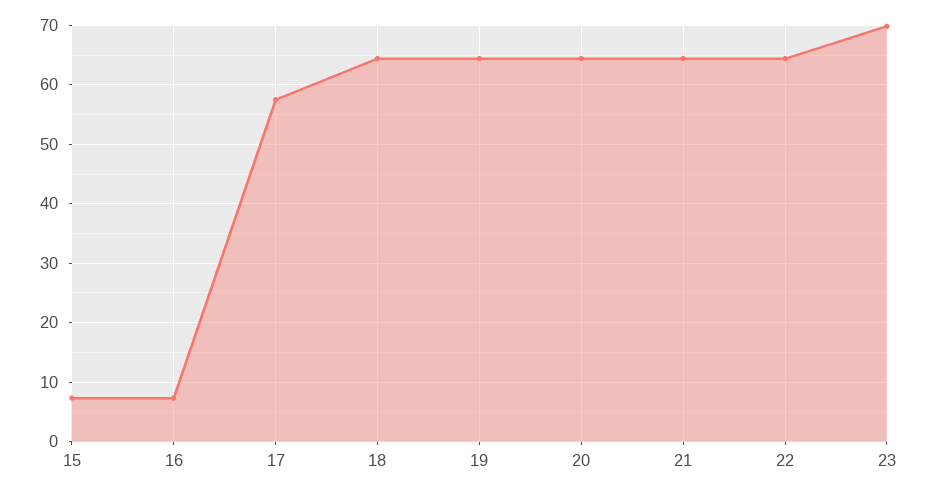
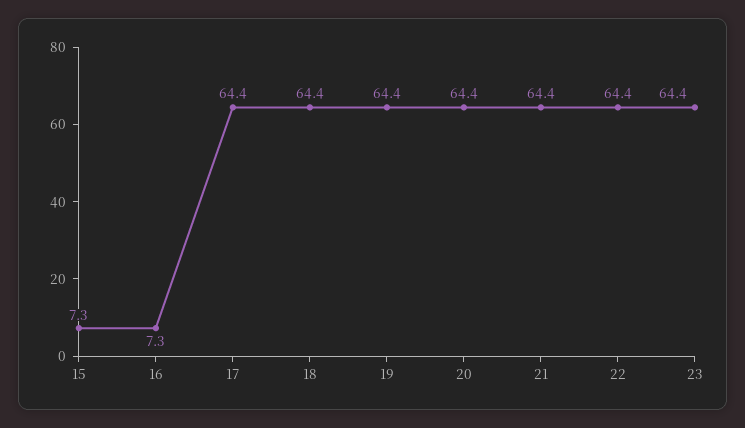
  {
    "15": 7.3,
    "16": 7.3,
-   "17": 58,
+   "17": 64.4,
    "18": 64.4,
    "19": 64.4,
    "20": 64.4,
    "21": 64.4,
    "22": 64.4,
-   "23": 70
+   "23": 64.4
  }

